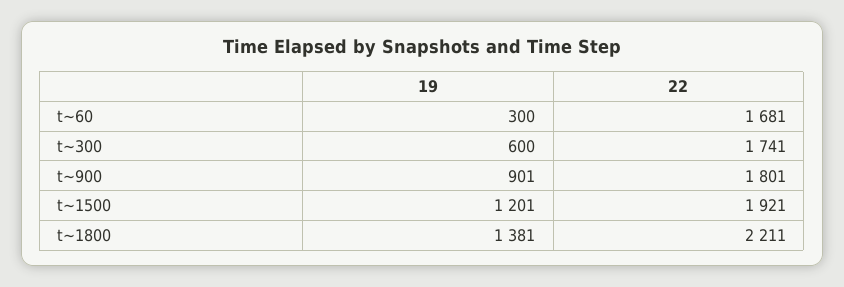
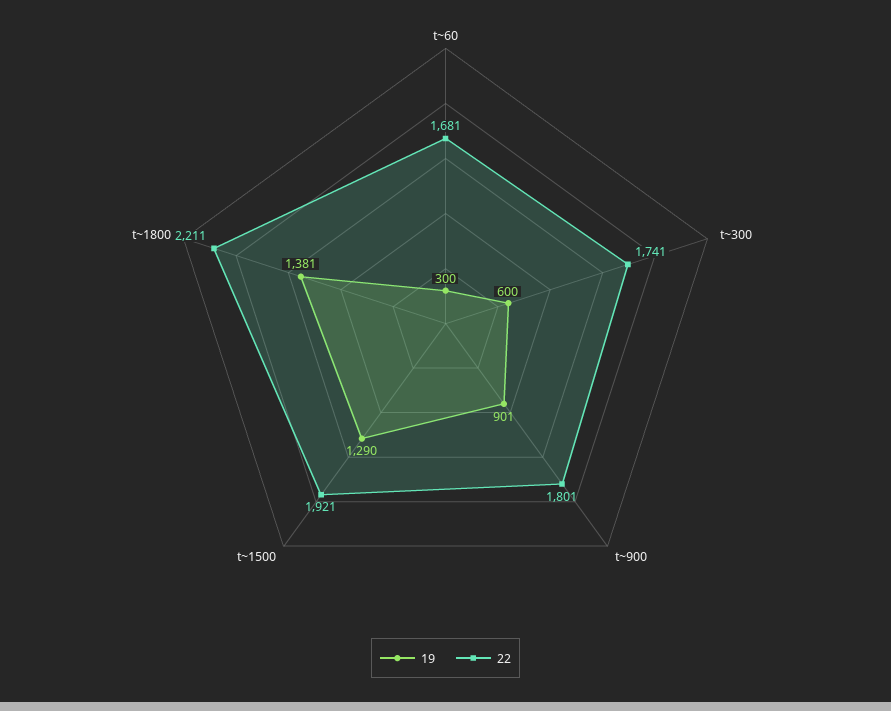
  {
    "19": {
      "t~60": 300,
      "t~300": 600,
      "t~900": 901,
-     "t~1500": 1201,
+     "t~1500": 1290,
      "t~1800": 1381
    },
    "22": {
      "t~60": 1681,
      "t~300": 1741,
      "t~900": 1801,
      "t~1500": 1921,
      "t~1800": 2211
    }
  }

